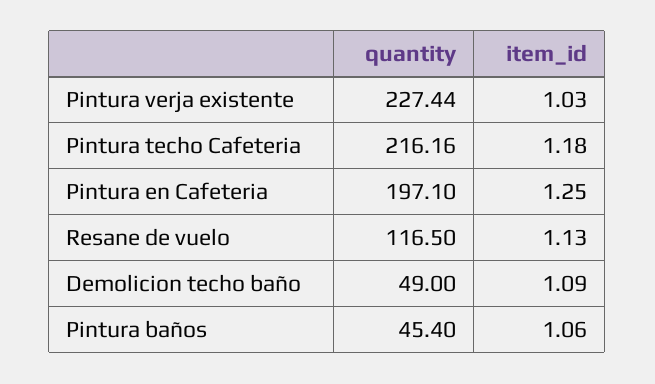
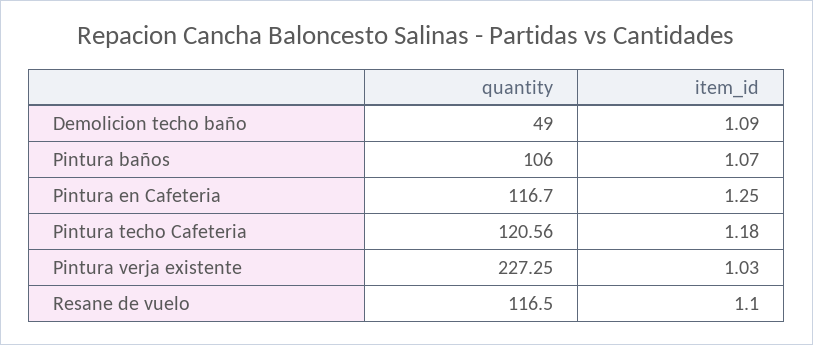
  {
    "quantity": {
-     "Pintura verja existente": 227.44,
+     "Pintura verja existente": 227.25,
-     "Pintura techo Cafeteria": 216.16,
+     "Pintura techo Cafeteria": 120.56,
-     "Pintura en Cafeteria": 197.1,
+     "Pintura en Cafeteria": 116.7,
      "Resane de vuelo": 116.5,
      "Demolicion techo baño": 49,
-     "Pintura baños": 45.4
+     "Pintura baños": 106
    },
    "item_id": {
      "Pintura verja existente": 1.03,
      "Pintura techo Cafeteria": 1.18,
      "Pintura en Cafeteria": 1.25,
-     "Resane de vuelo": 1.13,
+     "Resane de vuelo": 1.1,
      "Demolicion techo baño": 1.09,
-     "Pintura baños": 1.06
+     "Pintura baños": 1.07
    }
  }

